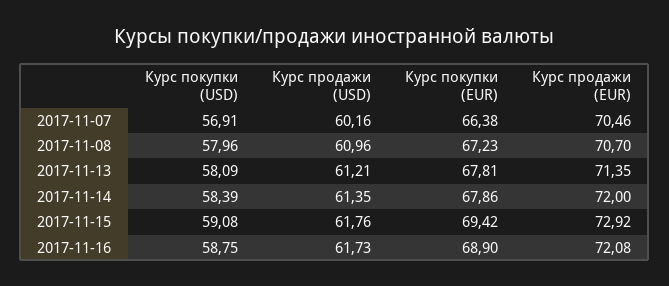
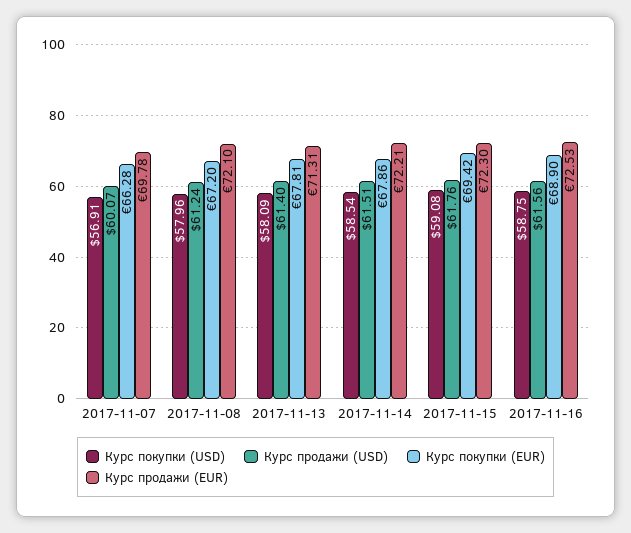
  {
    "Курс покупки (USD)": {
      "2017-11-07": 56.91,
      "2017-11-08": 57.96,
      "2017-11-13": 58.09,
-     "2017-11-14": 58.39,
+     "2017-11-14": 58.54,
      "2017-11-15": 59.08,
      "2017-11-16": 58.75
    },
    "Курс продажи (USD)": {
-     "2017-11-07": 60.16,
+     "2017-11-07": 60.07,
-     "2017-11-08": 60.96,
+     "2017-11-08": 61.24,
-     "2017-11-13": 61.21,
+     "2017-11-13": 61.4,
-     "2017-11-14": 61.35,
+     "2017-11-14": 61.51,
      "2017-11-15": 61.76,
-     "2017-11-16": 61.73
+     "2017-11-16": 61.56
    },
    "Курс покупки (EUR)": {
-     "2017-11-07": 66.38,
+     "2017-11-07": 66.28,
-     "2017-11-08": 67.23,
+     "2017-11-08": 67.2,
      "2017-11-13": 67.81,
      "2017-11-14": 67.86,
      "2017-11-15": 69.42,
      "2017-11-16": 68.9
    },
    "Курс продажи (EUR)": {
-     "2017-11-07": 70.46,
+     "2017-11-07": 69.78,
-     "2017-11-08": 70.7,
+     "2017-11-08": 72.1,
-     "2017-11-13": 71.35,
+     "2017-11-13": 71.31,
-     "2017-11-14": 72,
+     "2017-11-14": 72.21,
-     "2017-11-15": 72.92,
+     "2017-11-15": 72.3,
-     "2017-11-16": 72.08
+     "2017-11-16": 72.53
    }
  }

